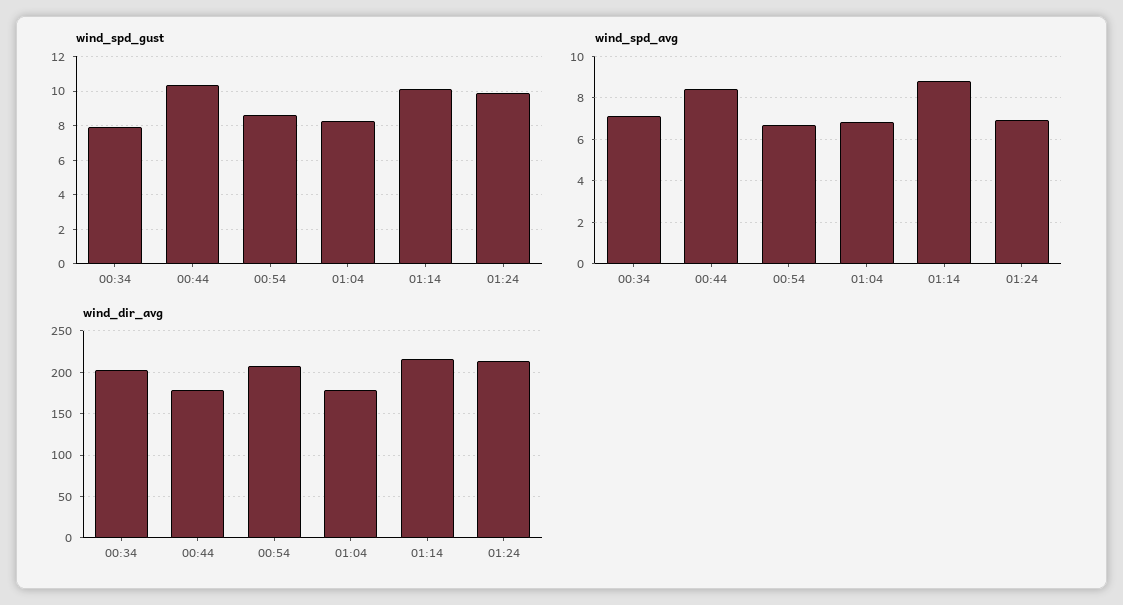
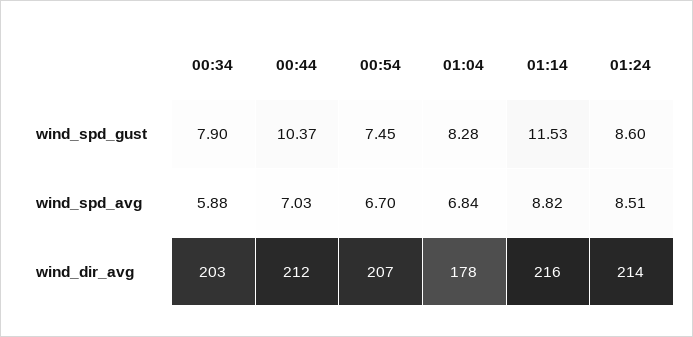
  {
    "wind_spd_gust": {
      "00:34": 7.9,
      "00:44": 10.37,
-     "00:54": 8.5,
+     "00:54": 7.45,
      "01:04": 8.28,
-     "01:14": 10,
+     "01:14": 11.53,
-     "01:24": 10
+     "01:24": 8.6
    },
    "wind_spd_avg": {
-     "00:34": 7,
+     "00:34": 5.88,
-     "00:44": 8.5,
+     "00:44": 7.03,
      "00:54": 6.7,
      "01:04": 6.84,
      "01:14": 8.82,
-     "01:24": 7
+     "01:24": 8.51
    },
    "wind_dir_avg": {
      "00:34": 203,
-     "00:44": 180,
+     "00:44": 212,
      "00:54": 207,
      "01:04": 178,
      "01:14": 216,
      "01:24": 214
    }
  }

